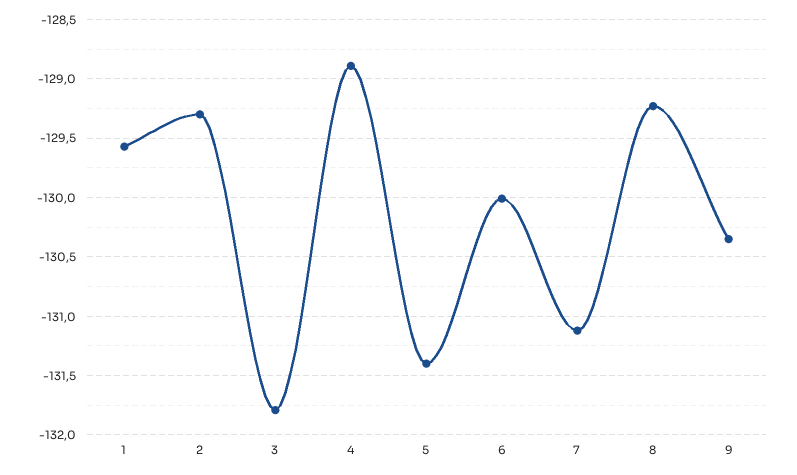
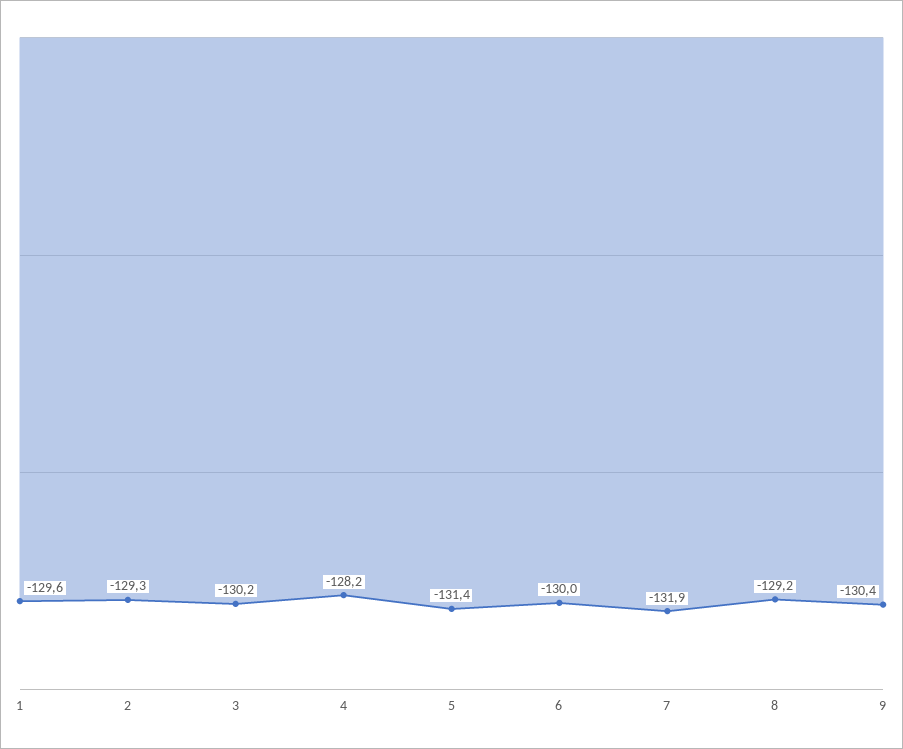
  {
    "1": -129.6,
    "2": -129.3,
-   "3": -131.8,
+   "3": -130.2,
-   "4": -128.9,
+   "4": -128.2,
    "5": -131.4,
    "6": -130,
-   "7": -131.1,
+   "7": -131.9,
    "8": -129.2,
    "9": -130.4
  }

